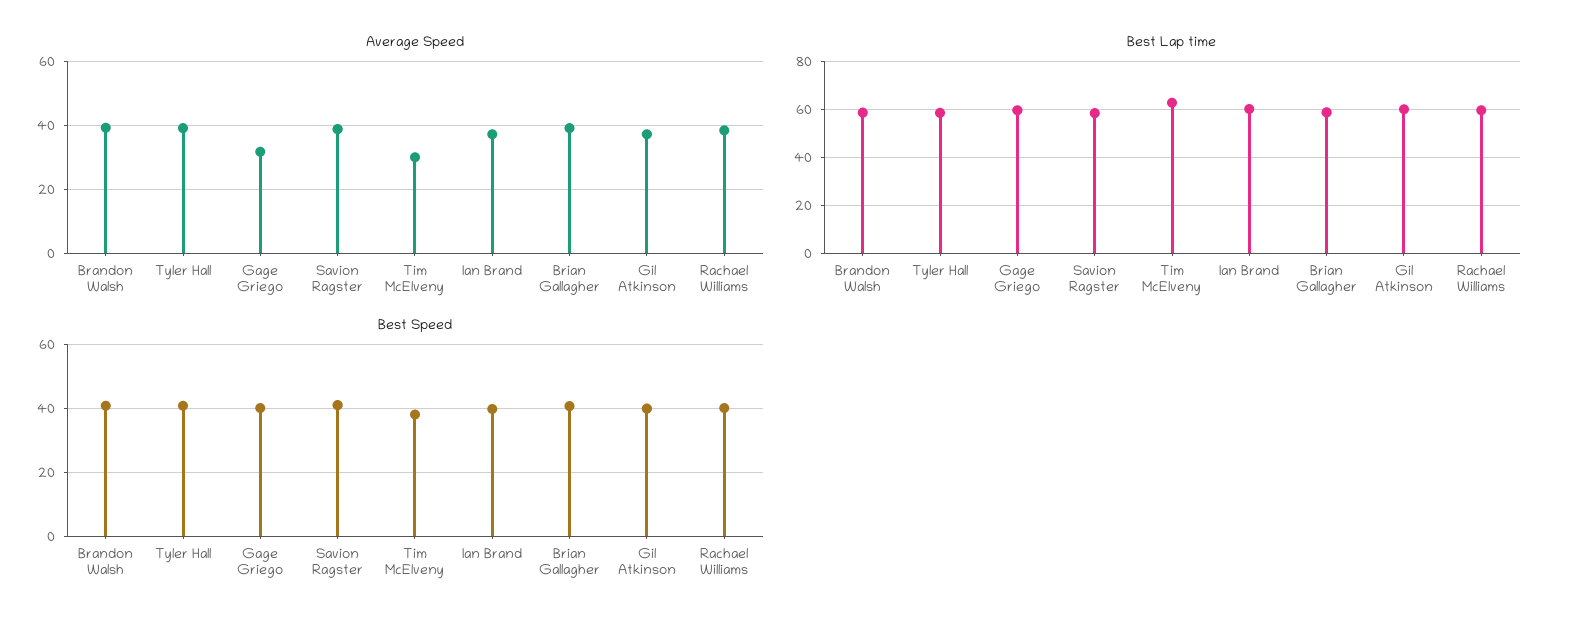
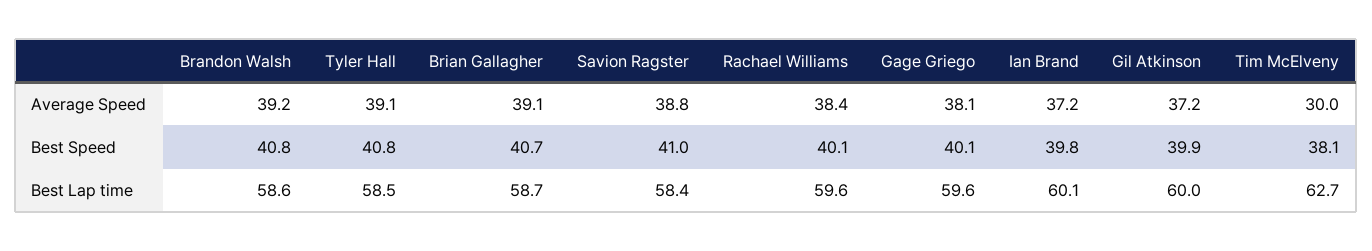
  {
    "Average Speed": {
      "Brandon Walsh": 39.2,
      "Tyler Hall": 39.1,
-     "Gage Griego": 32,
+     "Gage Griego": 38.1,
      "Savion Ragster": 38.8,
      "Tim McElveny": 30,
      "Ian Brand": 37.2,
      "Brian Gallagher": 39.1,
      "Gil Atkinson": 37.2,
      "Rachael Williams": 38.4
    },
    "Best Lap time": {
      "Brandon Walsh": 58.6,
      "Tyler Hall": 58.5,
      "Gage Griego": 59.6,
      "Savion Ragster": 58.4,
      "Tim McElveny": 62.7,
      "Ian Brand": 60.1,
      "Brian Gallagher": 58.7,
      "Gil Atkinson": 60,
      "Rachael Williams": 59.6
    },
    "Best Speed": {
      "Brandon Walsh": 40.8,
      "Tyler Hall": 40.8,
      "Gage Griego": 40.1,
      "Savion Ragster": 41,
      "Tim McElveny": 38.1,
      "Ian Brand": 39.8,
      "Brian Gallagher": 40.7,
      "Gil Atkinson": 39.9,
      "Rachael Williams": 40.1
    }
  }

